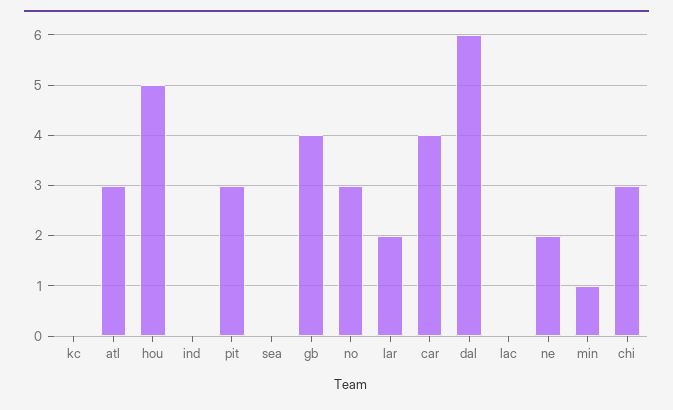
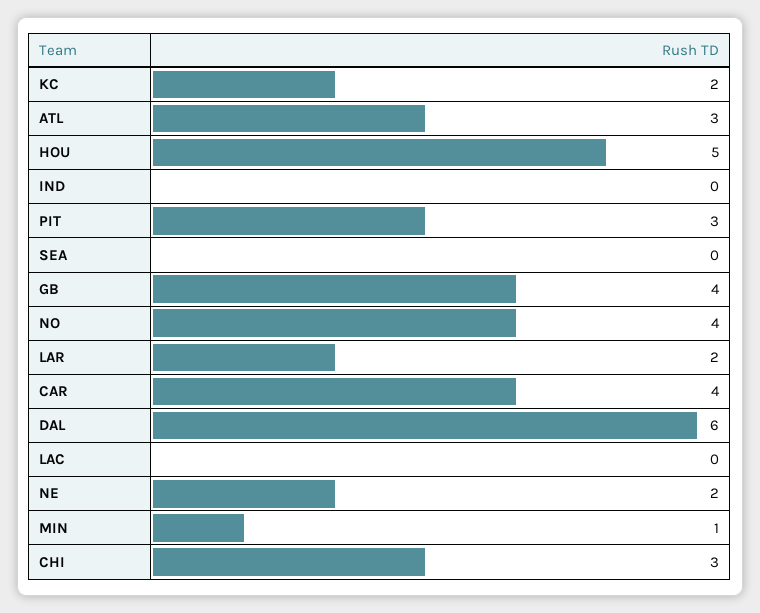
  {
-   "kc": 0,
+   "kc": 2,
    "atl": 3,
    "hou": 5,
    "ind": 0,
    "pit": 3,
    "sea": 0,
    "gb": 4,
-   "no": 3,
+   "no": 4,
    "lar": 2,
    "car": 4,
    "dal": 6,
    "lac": 0,
    "ne": 2,
    "min": 1,
    "chi": 3
  }

